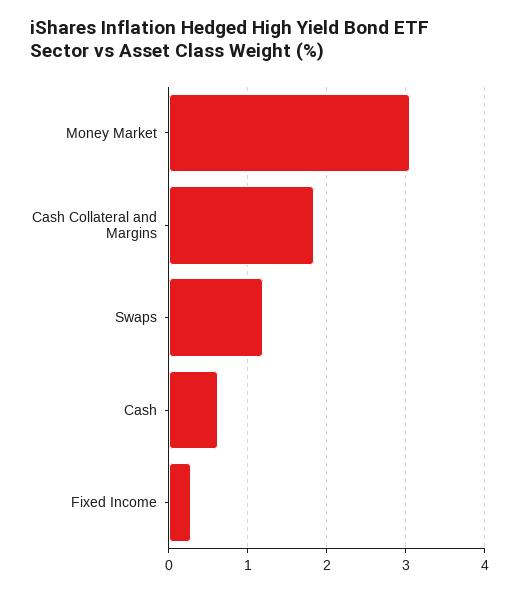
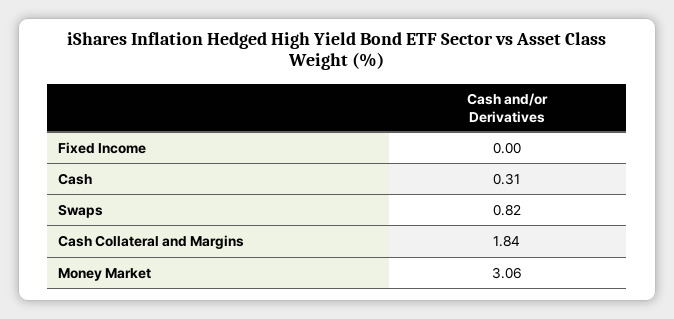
  {
    "Money Market": 3.06,
    "Cash Collateral and Margins": 1.84,
-   "Swaps": 1.2,
+   "Swaps": 0.82,
-   "Cash": 0.6,
+   "Cash": 0.31,
-   "Fixed Income": 0.3
+   "Fixed Income": 0
  }

